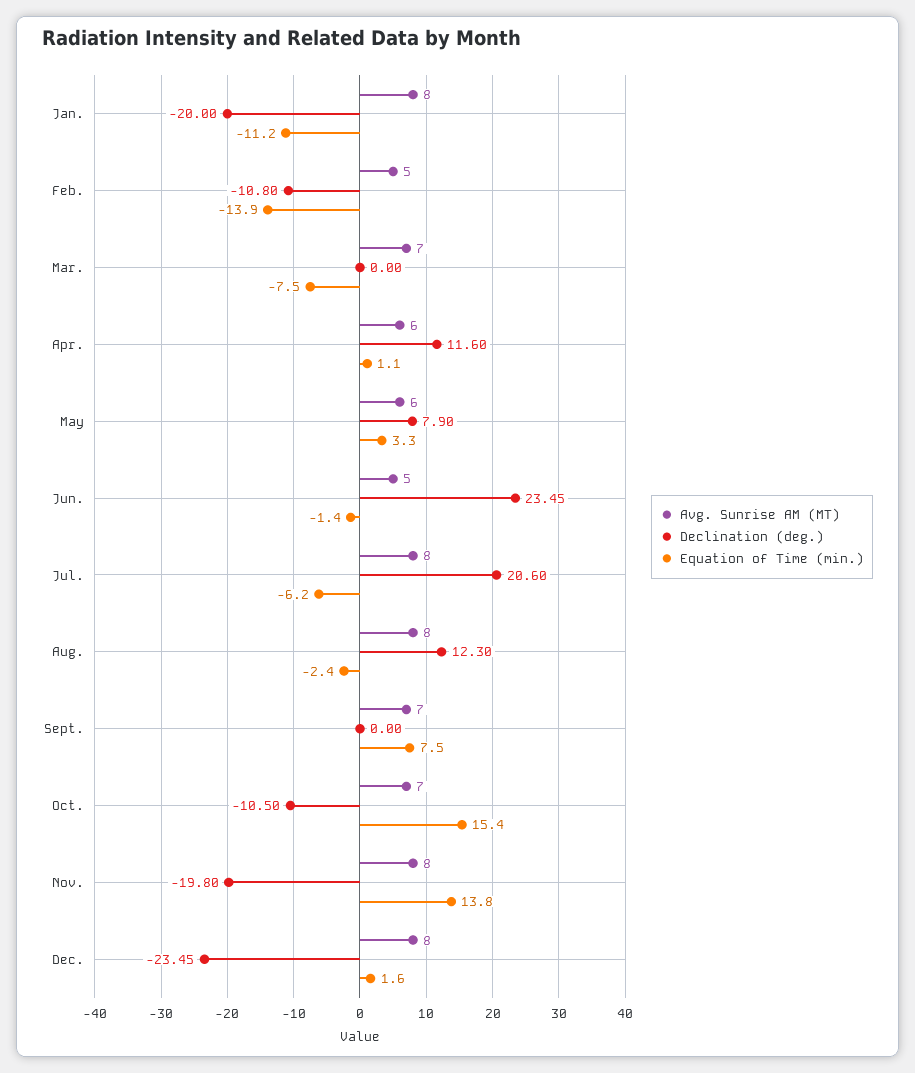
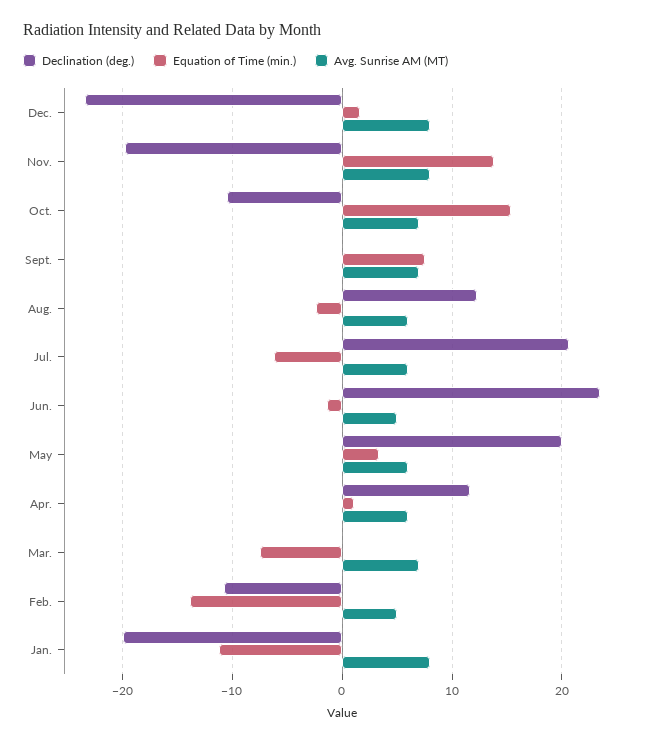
  {
    "Avg. Sunrise AM (MT)": {
      "Jan.": 8,
      "Feb.": 5,
      "Mar.": 7,
      "Apr.": 6,
      "May": 6,
      "Jun.": 5,
-     "Jul.": 8,
+     "Jul.": 6,
-     "Aug.": 8,
+     "Aug.": 6,
      "Sept.": 7,
      "Oct.": 7,
      "Nov.": 8,
      "Dec.": 8
    },
    "Declination (deg.)": {
      "Jan.": -20,
      "Feb.": -10.8,
      "Mar.": 0,
      "Apr.": 11.6,
-     "May": 7.9,
+     "May": 20,
      "Jun.": 23.45,
      "Jul.": 20.6,
      "Aug.": 12.3,
      "Sept.": 0,
      "Oct.": -10.5,
      "Nov.": -19.8,
      "Dec.": -23.45
    },
    "Equation of Time (min.)": {
      "Jan.": -11.2,
      "Feb.": -13.9,
      "Mar.": -7.5,
      "Apr.": 1.1,
      "May": 3.3,
      "Jun.": -1.4,
      "Jul.": -6.2,
      "Aug.": -2.4,
      "Sept.": 7.5,
      "Oct.": 15.4,
      "Nov.": 13.8,
      "Dec.": 1.6
    }
  }

